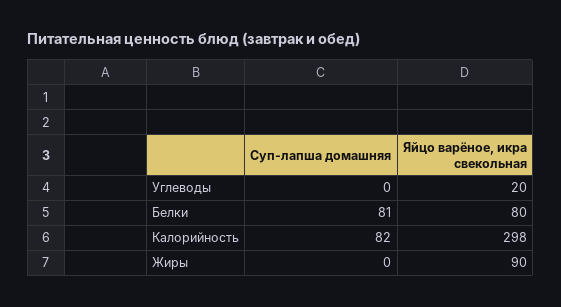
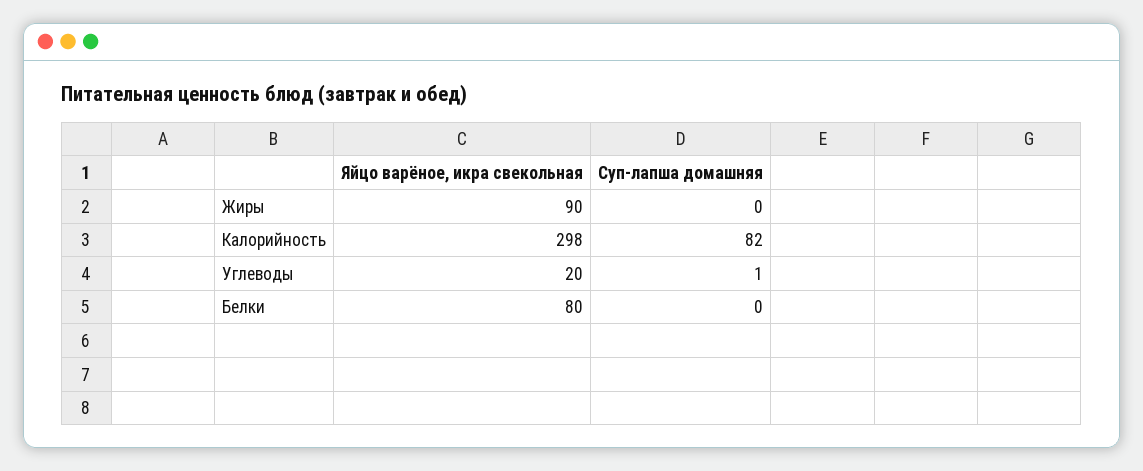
  {
    "Суп-лапша домашняя": {
-     "Углеводы": 0,
+     "Углеводы": 1,
-     "Белки": 81,
+     "Белки": 0,
      "Калорийность": 82,
      "Жиры": 0
    },
    "Яйцо варёное, икра свекольная": {
      "Углеводы": 20,
      "Белки": 80,
      "Калорийность": 298,
      "Жиры": 90
    }
  }

